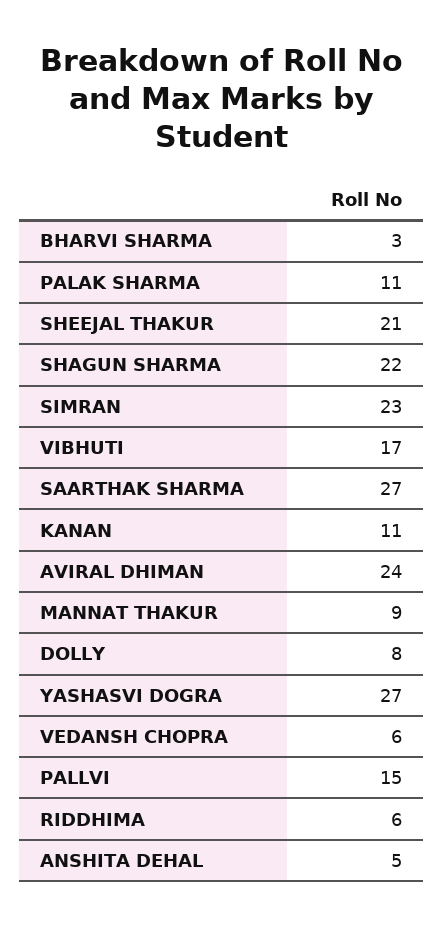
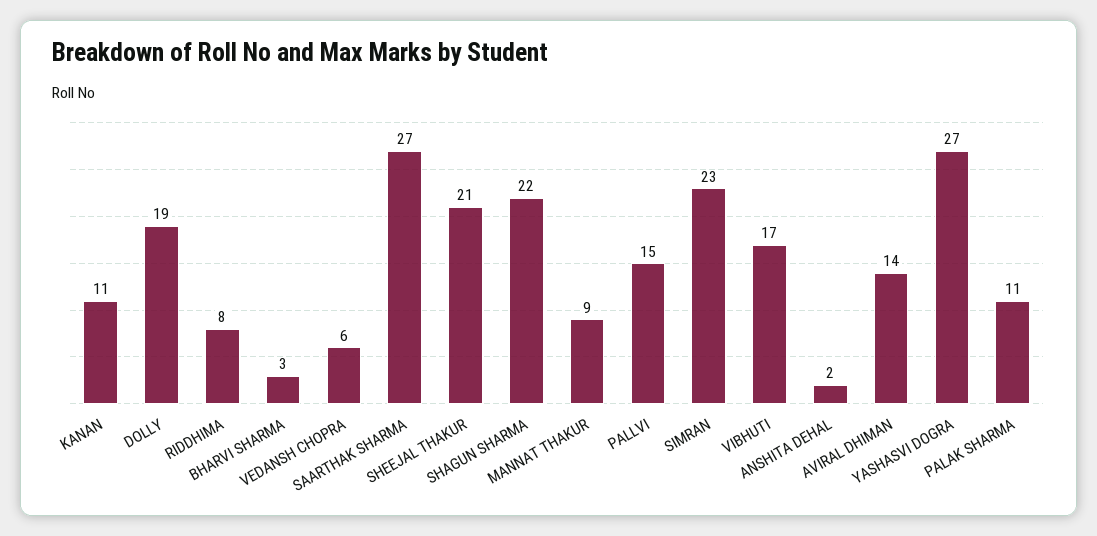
  {
    "BHARVI SHARMA": 3,
    "PALAK SHARMA": 11,
    "SHEEJAL THAKUR": 21,
    "SHAGUN SHARMA": 22,
    "SIMRAN": 23,
    "VIBHUTI": 17,
    "SAARTHAK SHARMA": 27,
    "KANAN": 11,
-   "AVIRAL DHIMAN": 24,
+   "AVIRAL DHIMAN": 14,
    "MANNAT THAKUR": 9,
-   "DOLLY": 8,
+   "DOLLY": 19,
    "YASHASVI DOGRA": 27,
    "VEDANSH CHOPRA": 6,
    "PALLVI": 15,
-   "RIDDHIMA": 6,
+   "RIDDHIMA": 8,
-   "ANSHITA DEHAL": 5
+   "ANSHITA DEHAL": 2
  }

